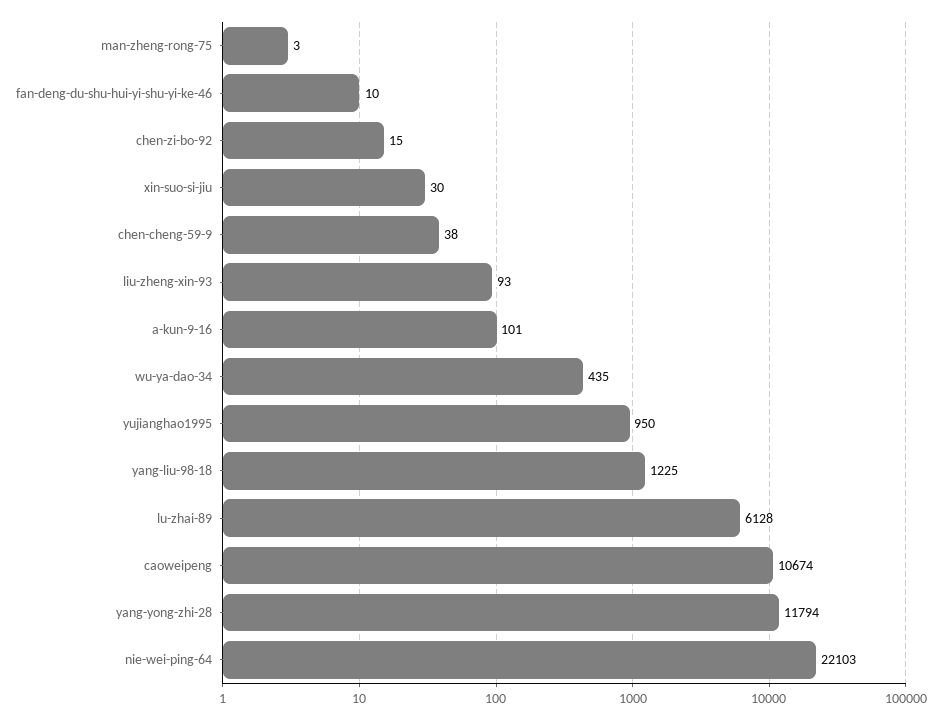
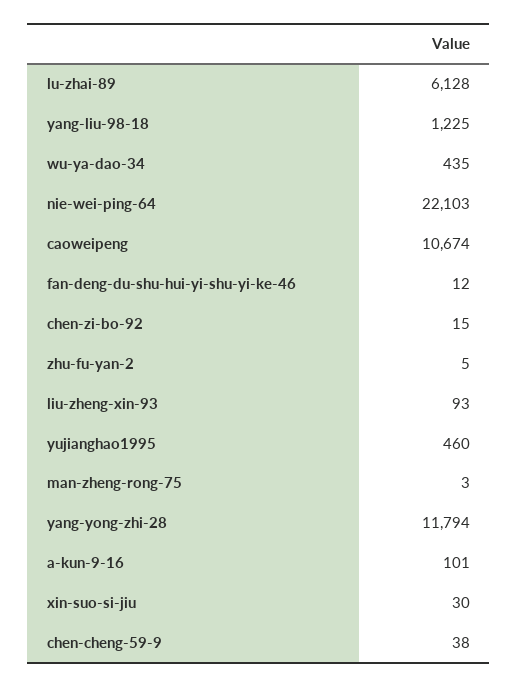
  {
    "man-zheng-rong-75": 3,
-   "fan-deng-du-shu-hui-yi-shu-yi-ke-46": 10,
+   "fan-deng-du-shu-hui-yi-shu-yi-ke-46": 12,
    "chen-zi-bo-92": 15,
    "xin-suo-si-jiu": 30,
    "chen-cheng-59-9": 38,
    "liu-zheng-xin-93": 93,
    "a-kun-9-16": 101,
    "wu-ya-dao-34": 435,
-   "yujianghao1995": 950,
+   "yujianghao1995": 460,
    "yang-liu-98-18": 1225,
    "lu-zhai-89": 6128,
    "caoweipeng": 10674,
    "yang-yong-zhi-28": 11794,
-   "nie-wei-ping-64": 22103
+   "nie-wei-ping-64": 22103,
+   "zhu-fu-yan-2": 5
  }

